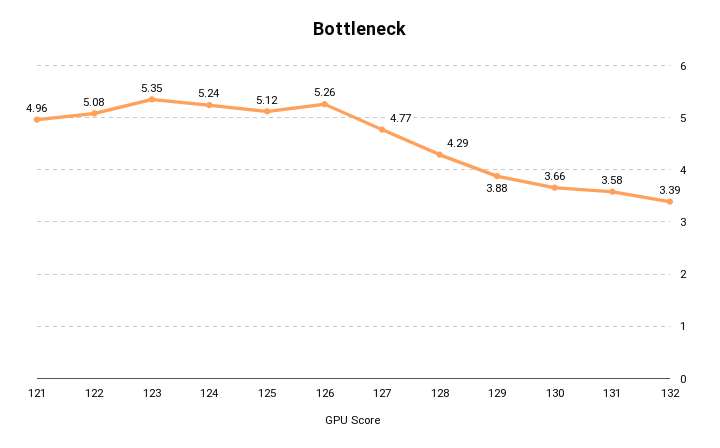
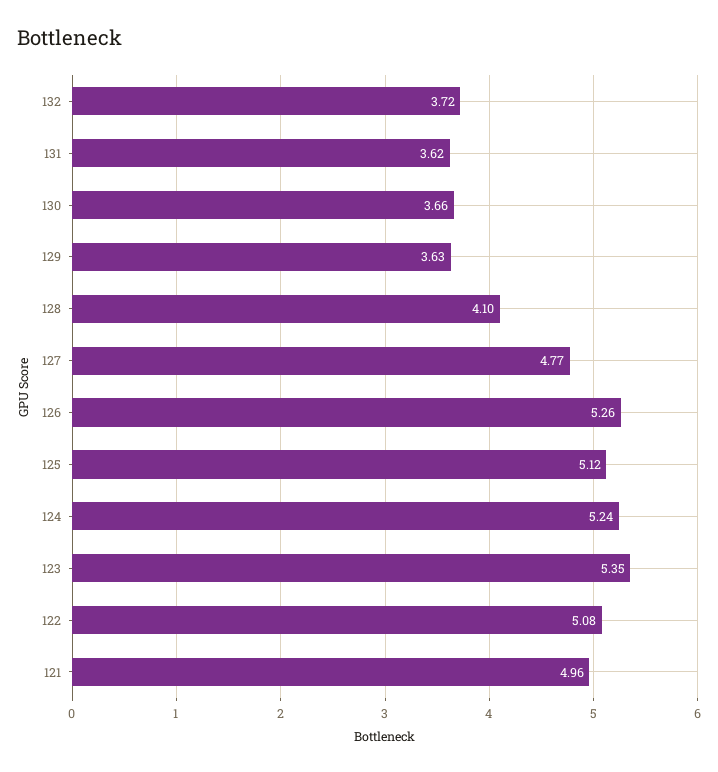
  {
    "121": 4.96,
    "122": 5.08,
    "123": 5.35,
    "124": 5.24,
    "125": 5.12,
    "126": 5.26,
    "127": 4.77,
-   "128": 4.29,
+   "128": 4.1,
-   "129": 3.88,
+   "129": 3.63,
    "130": 3.66,
-   "131": 3.58,
+   "131": 3.62,
-   "132": 3.39
+   "132": 3.72
  }

